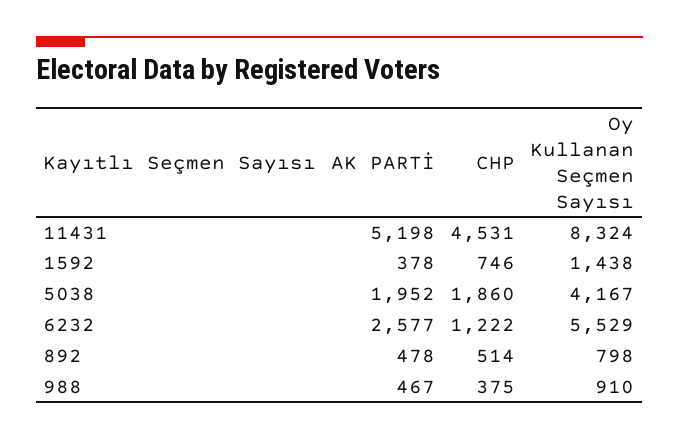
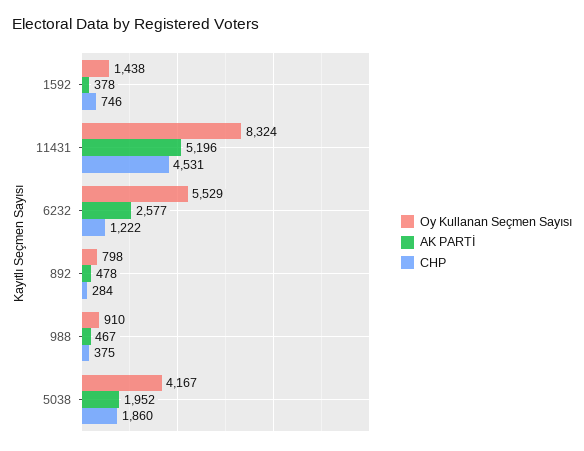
  {
    "AK PARTİ": {
-     "11431": 5198,
+     "11431": 5196,
      "1592": 378,
      "5038": 1952,
      "6232": 2577,
      "892": 478,
      "988": 467
    },
    "CHP": {
      "11431": 4531,
      "1592": 746,
      "5038": 1860,
      "6232": 1222,
-     "892": 514,
+     "892": 284,
      "988": 375
    },
    "Oy Kullanan Seçmen Sayısı": {
      "11431": 8324,
      "1592": 1438,
      "5038": 4167,
      "6232": 5529,
      "892": 798,
      "988": 910
    }
  }

